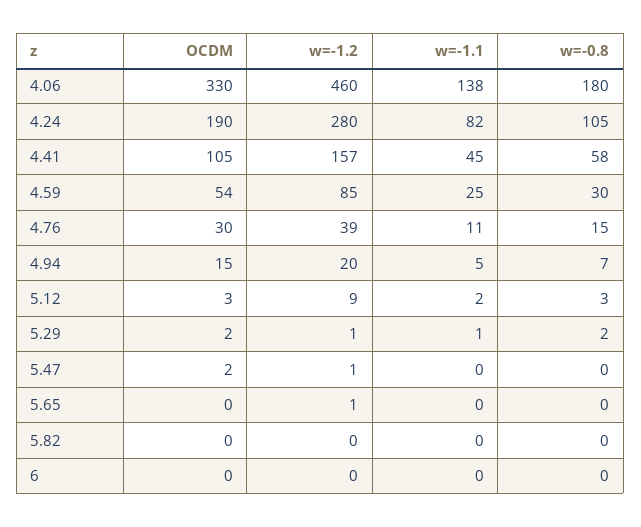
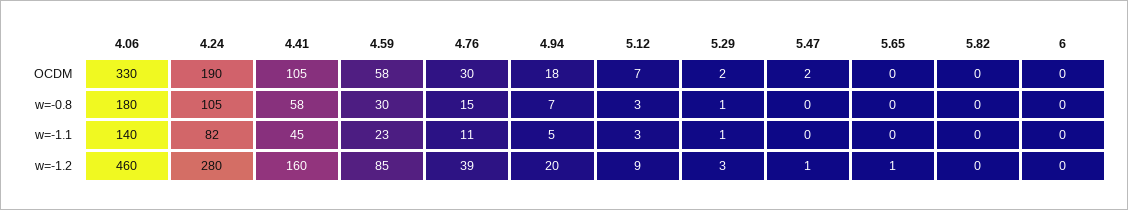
  {
    "OCDM": {
      "4.06": 330,
      "4.24": 190,
      "4.41": 105,
-     "4.59": 54,
+     "4.59": 58,
      "4.76": 30,
-     "4.94": 15,
+     "4.94": 18,
-     "5.12": 3,
+     "5.12": 7,
      "5.29": 2,
      "5.47": 2,
      "5.65": 0,
      "5.82": 0,
      "6": 0
    },
    "w=-1.2": {
      "4.06": 460,
      "4.24": 280,
-     "4.41": 157,
+     "4.41": 160,
      "4.59": 85,
      "4.76": 39,
      "4.94": 20,
      "5.12": 9,
-     "5.29": 1,
+     "5.29": 3,
      "5.47": 1,
      "5.65": 1,
      "5.82": 0,
      "6": 0
    },
    "w=-1.1": {
-     "4.06": 138,
+     "4.06": 140,
      "4.24": 82,
      "4.41": 45,
-     "4.59": 25,
+     "4.59": 23,
      "4.76": 11,
      "4.94": 5,
-     "5.12": 2,
+     "5.12": 3,
      "5.29": 1,
      "5.47": 0,
      "5.65": 0,
      "5.82": 0,
      "6": 0
    },
    "w=-0.8": {
      "4.06": 180,
      "4.24": 105,
      "4.41": 58,
      "4.59": 30,
      "4.76": 15,
      "4.94": 7,
      "5.12": 3,
-     "5.29": 2,
+     "5.29": 1,
      "5.47": 0,
      "5.65": 0,
      "5.82": 0,
      "6": 0
    }
  }

